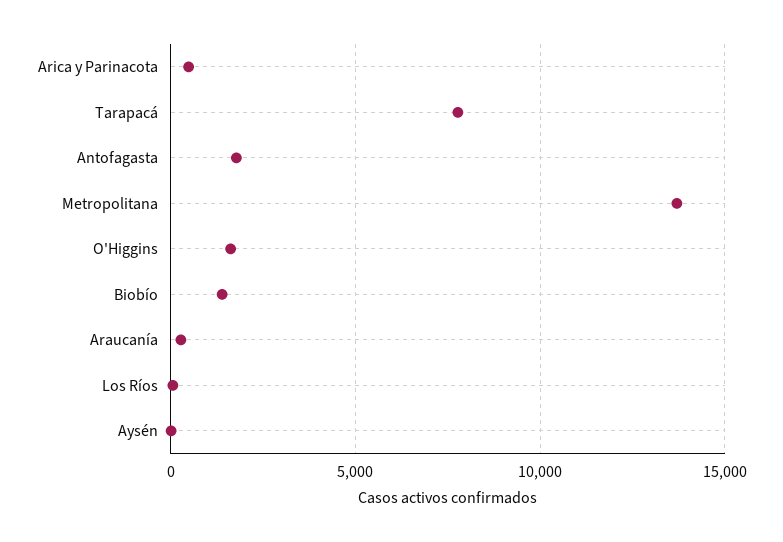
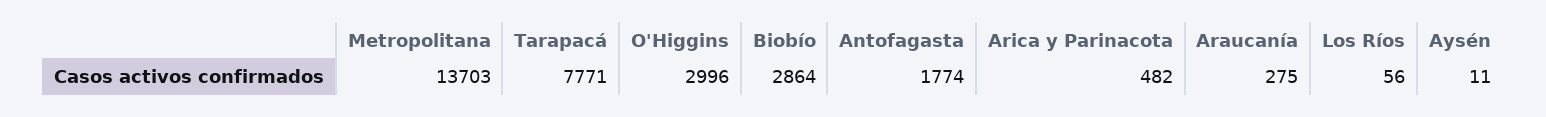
  {
    "Arica y Parinacota": 482,
    "Tarapacá": 7771,
    "Antofagasta": 1774,
    "Metropolitana": 13703,
-   "O'Higgins": 1500,
+   "O'Higgins": 2996,
-   "Biobío": 1500,
+   "Biobío": 2864,
    "Araucanía": 275,
    "Los Ríos": 56,
    "Aysén": 11
  }

